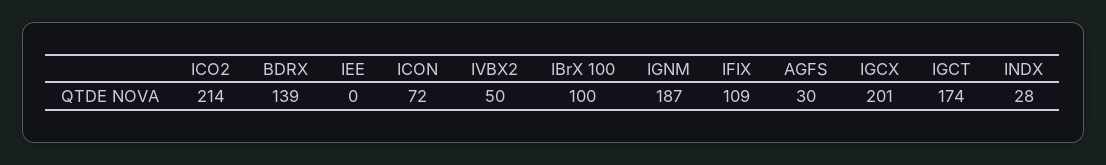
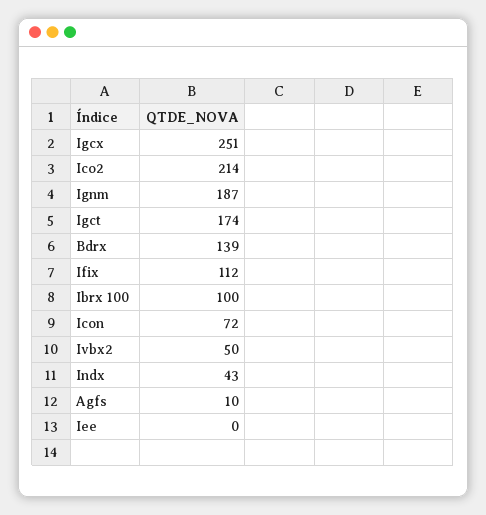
  {
    "ICO2": 214,
    "BDRX": 139,
    "IEE": 0,
    "ICON": 72,
    "IVBX2": 50,
    "IBrX 100": 100,
    "IGNM": 187,
-   "IFIX": 109,
+   "IFIX": 112,
-   "AGFS": 30,
+   "AGFS": 10,
-   "IGCX": 201,
+   "IGCX": 251,
    "IGCT": 174,
-   "INDX": 28
+   "INDX": 43
  }

